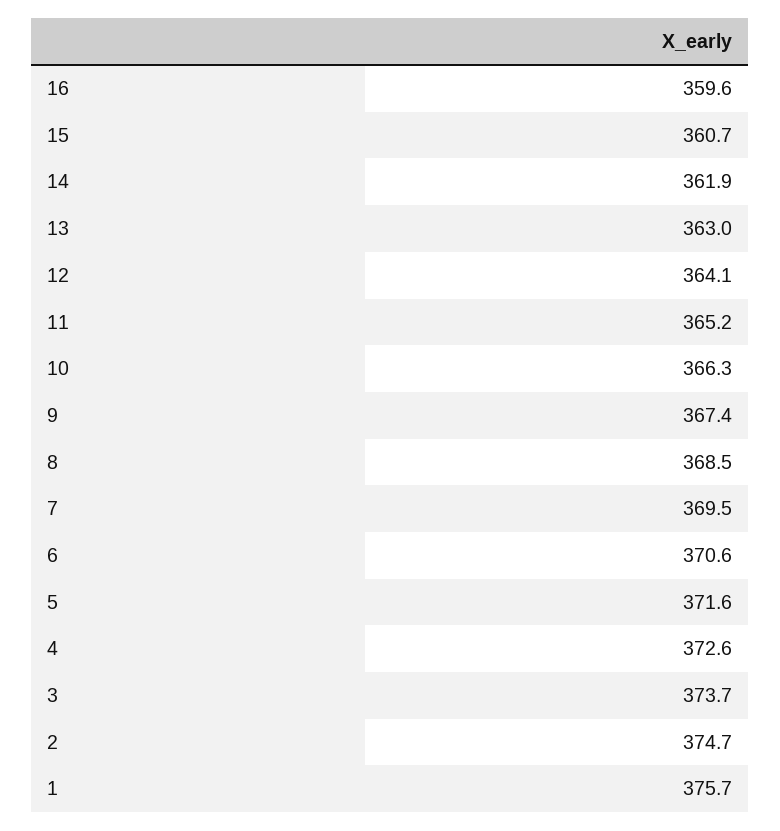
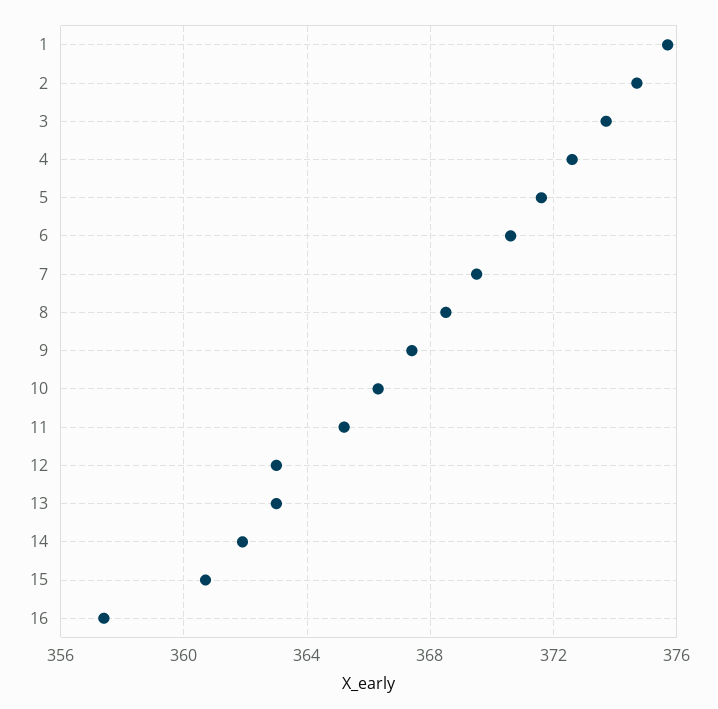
  {
-   "16": 359.6,
+   "16": 357.5,
    "15": 360.7,
    "14": 361.9,
    "13": 363,
-   "12": 364.1,
+   "12": 363,
    "11": 365.2,
    "10": 366.3,
    "9": 367.4,
    "8": 368.5,
    "7": 369.5,
    "6": 370.6,
    "5": 371.6,
    "4": 372.6,
    "3": 373.7,
    "2": 374.7,
    "1": 375.7
  }

